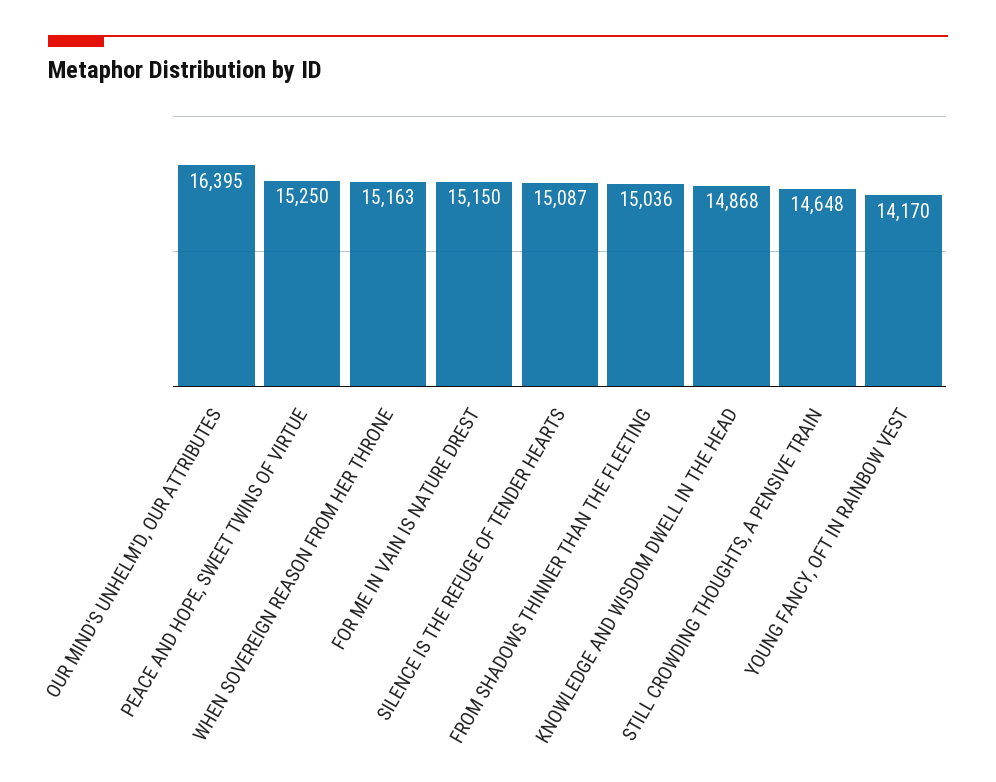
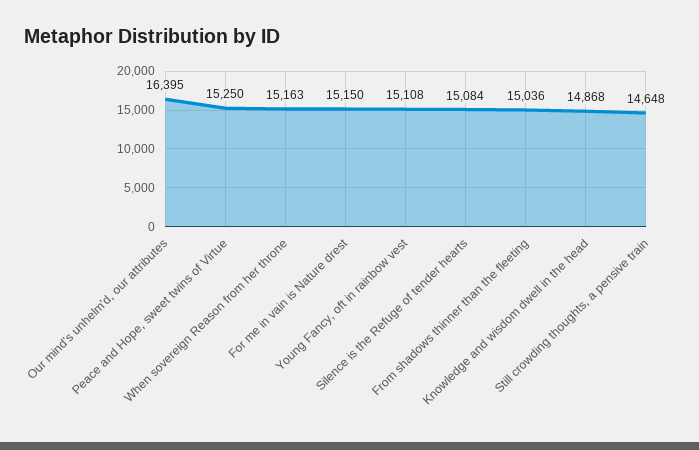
  {
    "OUR MIND'S UNHELM'D, OUR ATTRIBUTES": 16395,
    "PEACE AND HOPE, SWEET TWINS OF VIRTUE": 15250,
    "WHEN SOVEREIGN REASON FROM HER THRONE": 15163,
    "FOR ME IN VAIN IS NATURE DREST": 15150,
-   "SILENCE IS THE REFUGE OF TENDER HEARTS": 15087,
+   "SILENCE IS THE REFUGE OF TENDER HEARTS": 15084,
    "FROM SHADOWS THINNER THAN THE FLEETING": 15036,
    "KNOWLEDGE AND WISDOM DWELL IN THE HEAD": 14868,
    "STILL CROWDING THOUGHTS, A PENSIVE TRAIN": 14648,
-   "YOUNG FANCY, OFT IN RAINBOW VEST": 14170
+   "YOUNG FANCY, OFT IN RAINBOW VEST": 15108
  }

